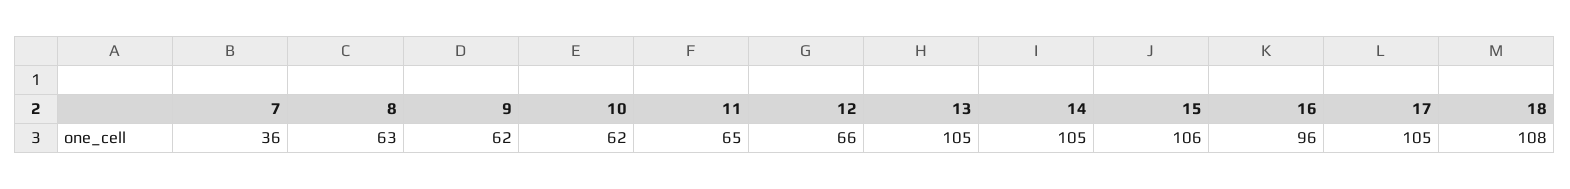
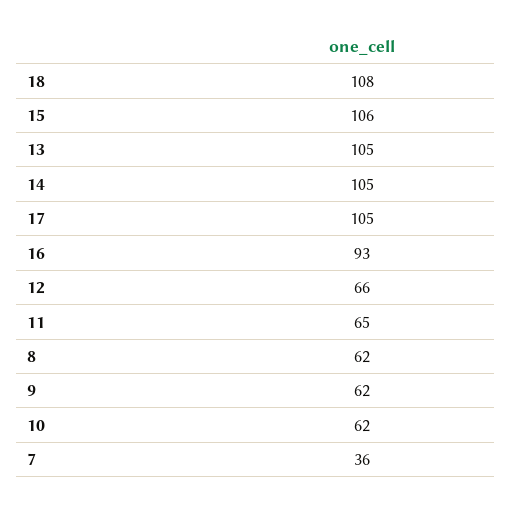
  {
    "7": 36,
-   "8": 63,
+   "8": 62,
    "9": 62,
    "10": 62,
    "11": 65,
    "12": 66,
    "13": 105,
    "14": 105,
    "15": 106,
-   "16": 96,
+   "16": 93,
    "17": 105,
    "18": 108
  }

